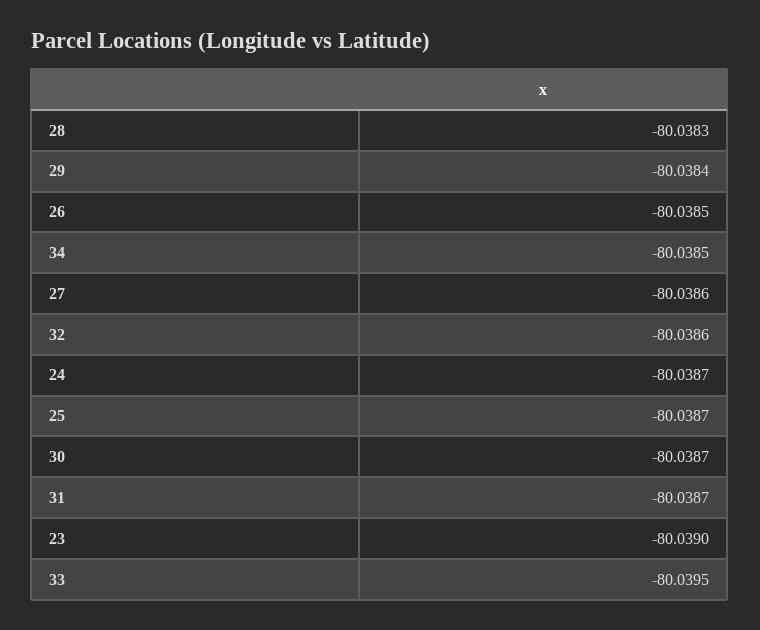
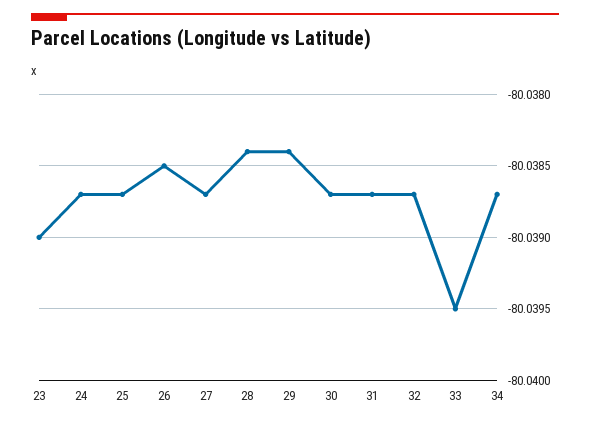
  {
-   "28": -80.0383,
+   "28": -80.0384,
    "29": -80.0384,
    "26": -80.0385,
-   "34": -80.0385,
+   "34": -80.0387,
-   "27": -80.0386,
+   "27": -80.0387,
-   "32": -80.0386,
+   "32": -80.0387,
    "24": -80.0387,
    "25": -80.0387,
    "30": -80.0387,
    "31": -80.0387,
    "23": -80.039,
    "33": -80.0395
  }

